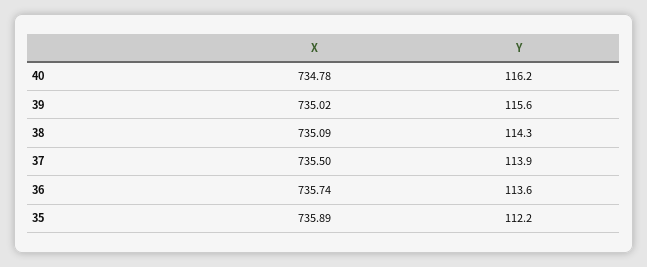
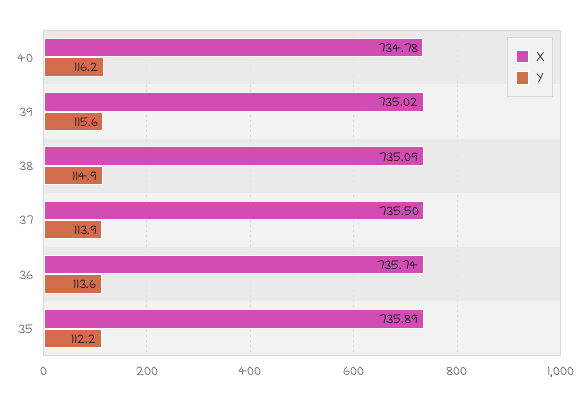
  {
    "X": {
      "40": 734.78,
      "39": 735.02,
      "38": 735.09,
      "37": 735.5,
      "36": 735.74,
      "35": 735.89
    },
    "Y": {
      "40": 116.2,
      "39": 115.6,
-     "38": 114.3,
+     "38": 114.9,
      "37": 113.9,
      "36": 113.6,
      "35": 112.2
    }
  }

